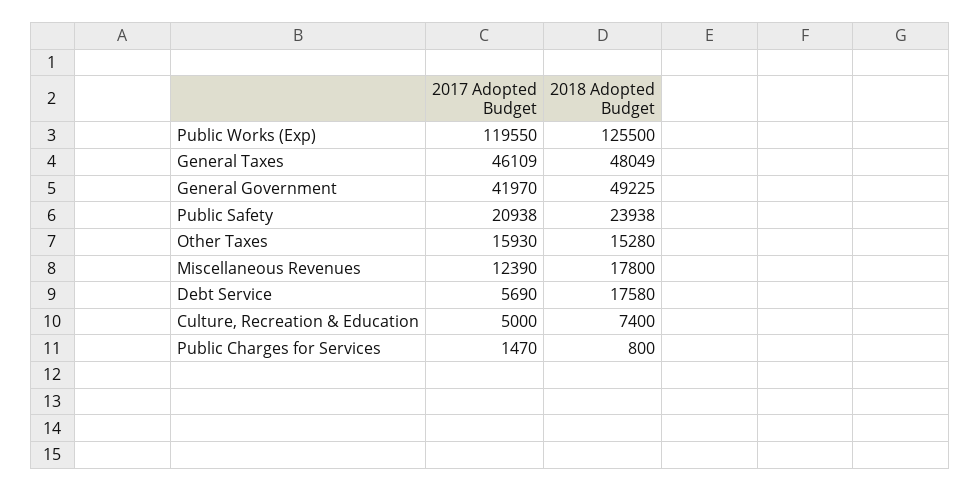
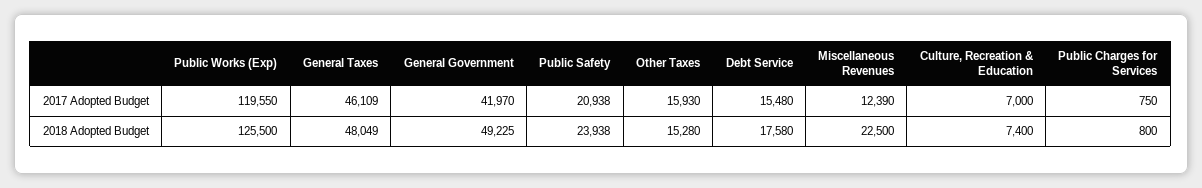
  {
    "2017 Adopted Budget": {
      "Public Works (Exp)": 119550,
      "General Taxes": 46109,
      "General Government": 41970,
      "Public Safety": 20938,
      "Other Taxes": 15930,
      "Miscellaneous Revenues": 12390,
-     "Debt Service": 5690,
+     "Debt Service": 15480,
-     "Culture, Recreation & Education": 5000,
+     "Culture, Recreation & Education": 7000,
-     "Public Charges for Services": 1470
+     "Public Charges for Services": 750
    },
    "2018 Adopted Budget": {
      "Public Works (Exp)": 125500,
      "General Taxes": 48049,
      "General Government": 49225,
      "Public Safety": 23938,
      "Other Taxes": 15280,
-     "Miscellaneous Revenues": 17800,
+     "Miscellaneous Revenues": 22500,
      "Debt Service": 17580,
      "Culture, Recreation & Education": 7400,
      "Public Charges for Services": 800
    }
  }

